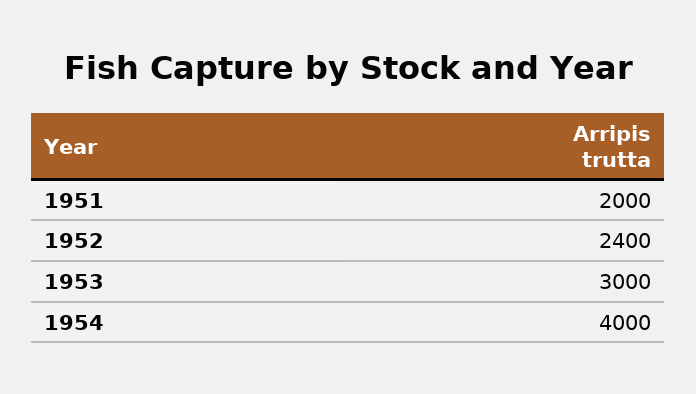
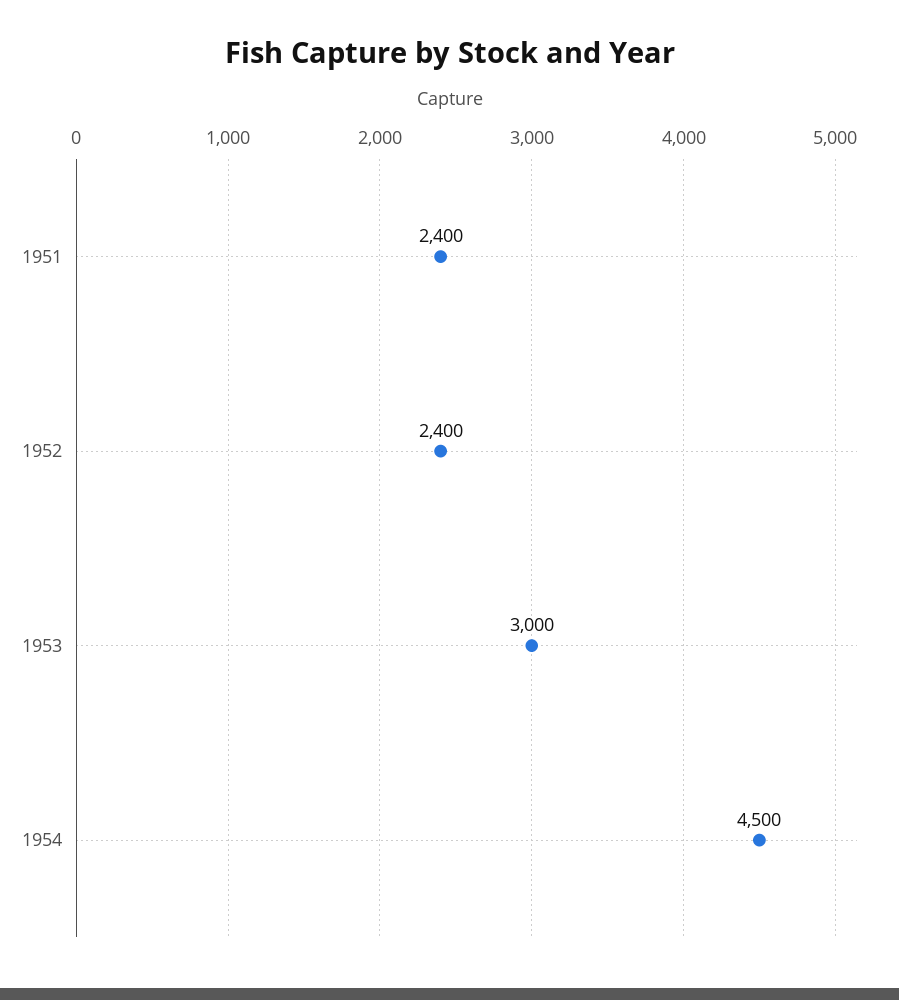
  {
-   "1951": 2000,
+   "1951": 2400,
    "1952": 2400,
    "1953": 3000,
-   "1954": 4000
+   "1954": 4500
  }

